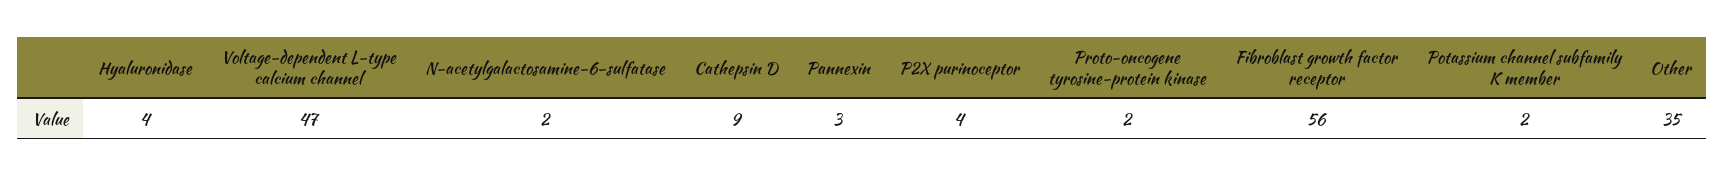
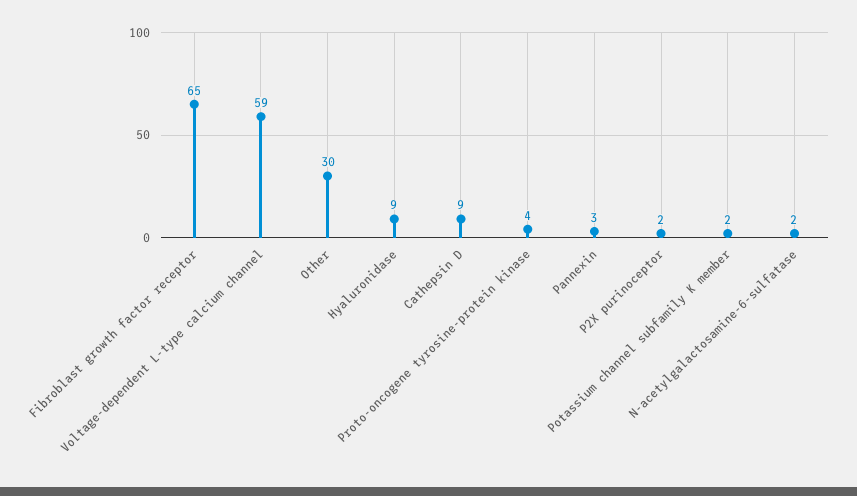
  {
-   "Hyaluronidase": 4,
+   "Hyaluronidase": 9,
-   "Voltage-dependent L-type calcium channel": 47,
+   "Voltage-dependent L-type calcium channel": 59,
    "N-acetylgalactosamine-6-sulfatase": 2,
    "Cathepsin D": 9,
    "Pannexin": 3,
-   "P2X purinoceptor": 4,
+   "P2X purinoceptor": 2,
-   "Proto-oncogene tyrosine-protein kinase": 2,
+   "Proto-oncogene tyrosine-protein kinase": 4,
-   "Fibroblast growth factor receptor": 56,
+   "Fibroblast growth factor receptor": 65,
    "Potassium channel subfamily K member": 2,
-   "Other": 35
+   "Other": 30
  }

